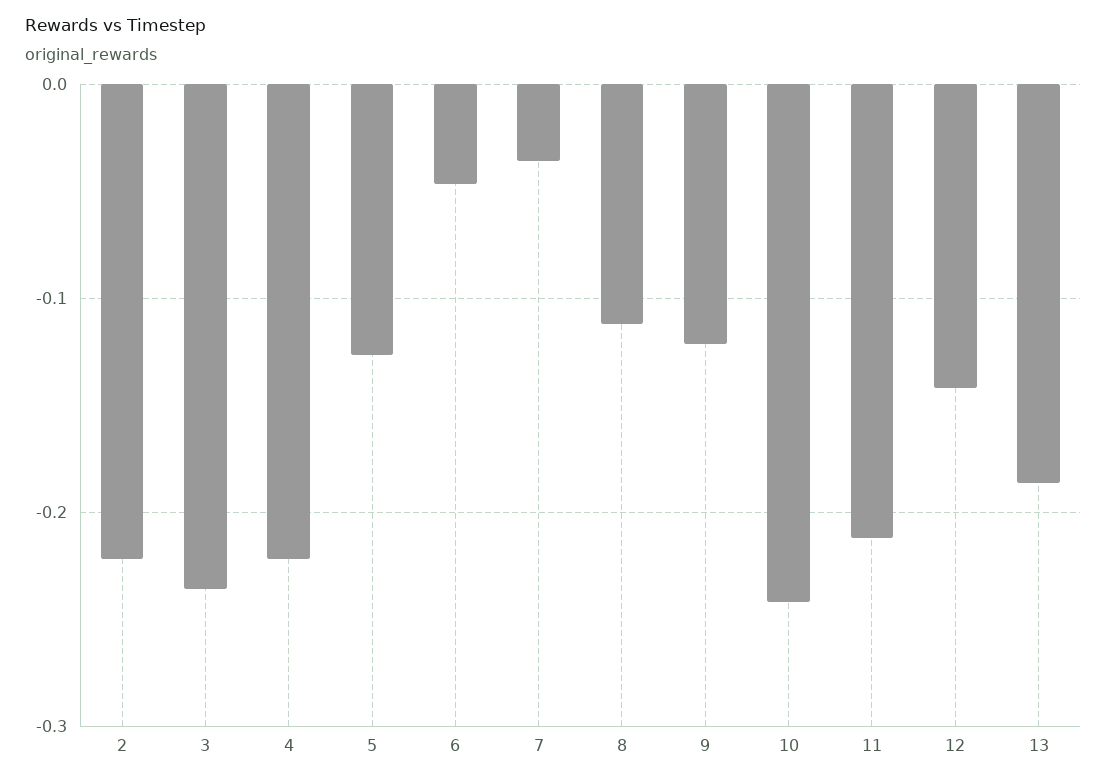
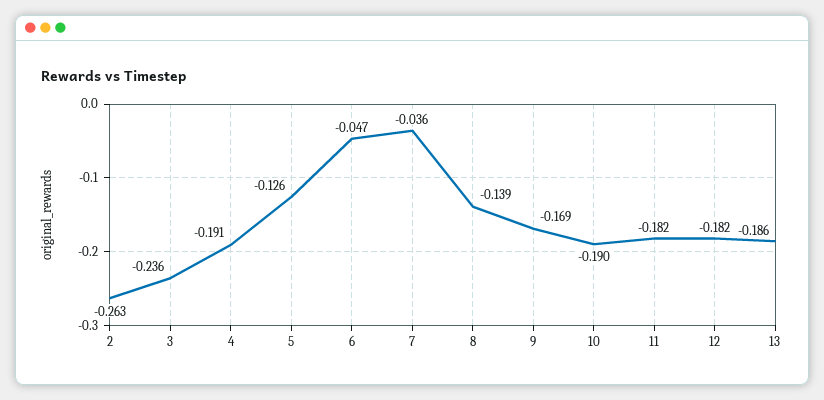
  {
-   "2": -0.22,
+   "2": -0.263,
    "3": -0.236,
-   "4": -0.22,
+   "4": -0.191,
    "5": -0.126,
    "6": -0.047,
    "7": -0.036,
-   "8": -0.11,
+   "8": -0.139,
-   "9": -0.12,
+   "9": -0.169,
-   "10": -0.24,
+   "10": -0.19,
-   "11": -0.21,
+   "11": -0.182,
-   "12": -0.14,
+   "12": -0.182,
    "13": -0.186
  }

